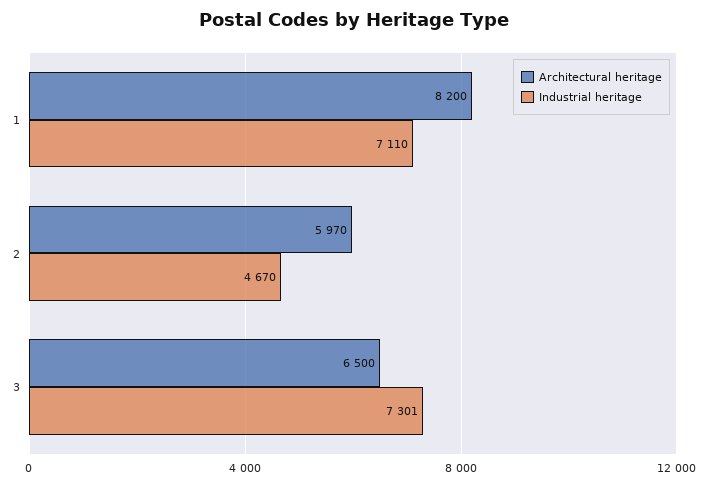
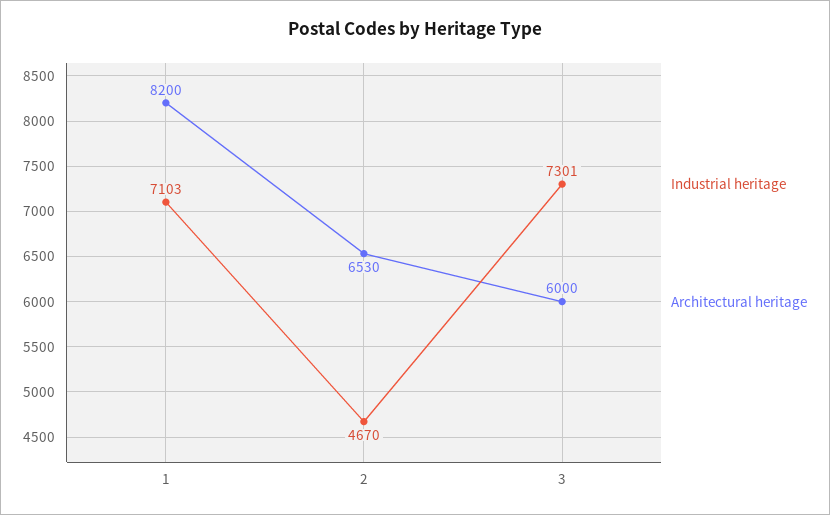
  {
    "Architectural heritage": {
      "1": 8200,
-     "2": 5970,
+     "2": 6530,
-     "3": 6500
+     "3": 6000
    },
    "Industrial heritage": {
-     "1": 7110,
+     "1": 7103,
      "2": 4670,
      "3": 7301
    }
  }

